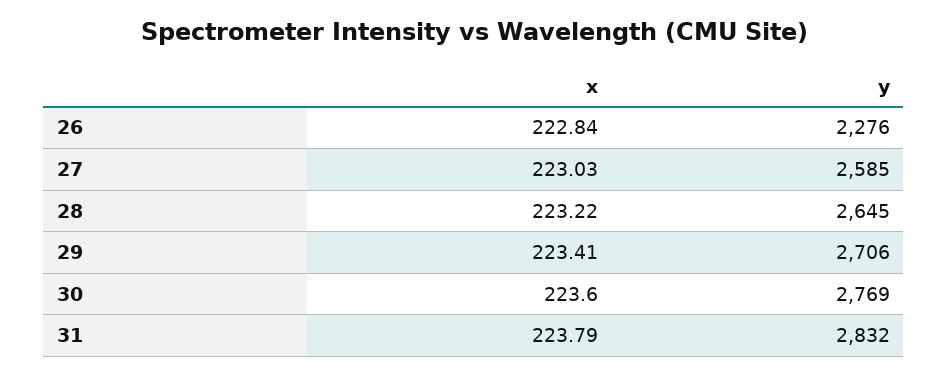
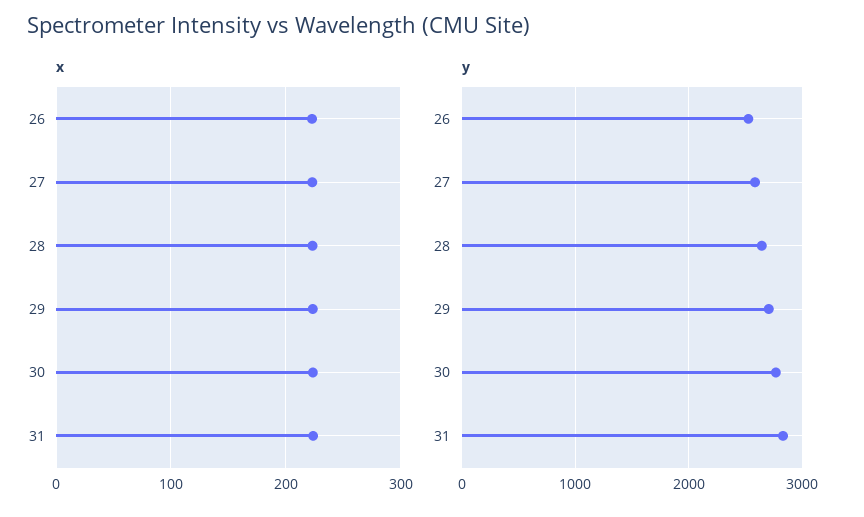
  {
    "x": {
      "26": 222.84,
      "27": 223.03,
      "28": 223.22,
      "29": 223.41,
      "30": 223.6,
      "31": 223.79
    },
    "y": {
-     "26": 2276,
+     "26": 2500,
      "27": 2585,
      "28": 2645,
      "29": 2706,
      "30": 2769,
      "31": 2832
    }
  }

